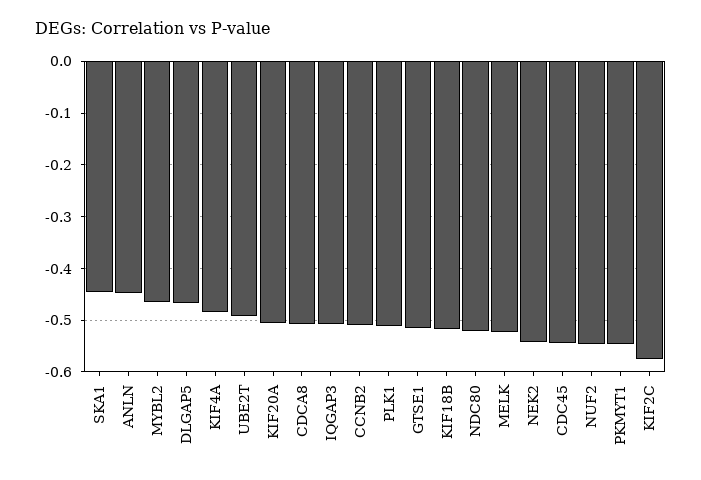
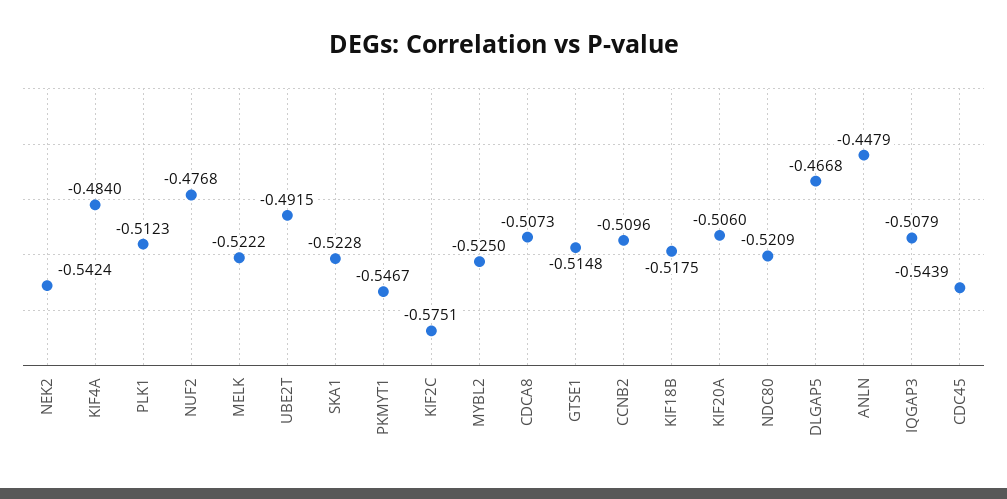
  {
-   "SKA1": -0.44,
+   "SKA1": -0.5228,
    "ANLN": -0.4479,
-   "MYBL2": -0.46,
+   "MYBL2": -0.525,
    "DLGAP5": -0.4668,
    "KIF4A": -0.484,
    "UBE2T": -0.4915,
    "KIF20A": -0.506,
    "CDCA8": -0.5073,
    "IQGAP3": -0.5079,
    "CCNB2": -0.5096,
    "PLK1": -0.5123,
    "GTSE1": -0.5148,
    "KIF18B": -0.5175,
    "NDC80": -0.5209,
    "MELK": -0.5222,
    "NEK2": -0.5424,
    "CDC45": -0.5439,
-   "NUF2": -0.54,
+   "NUF2": -0.4768,
    "PKMYT1": -0.5467,
    "KIF2C": -0.5751
  }

